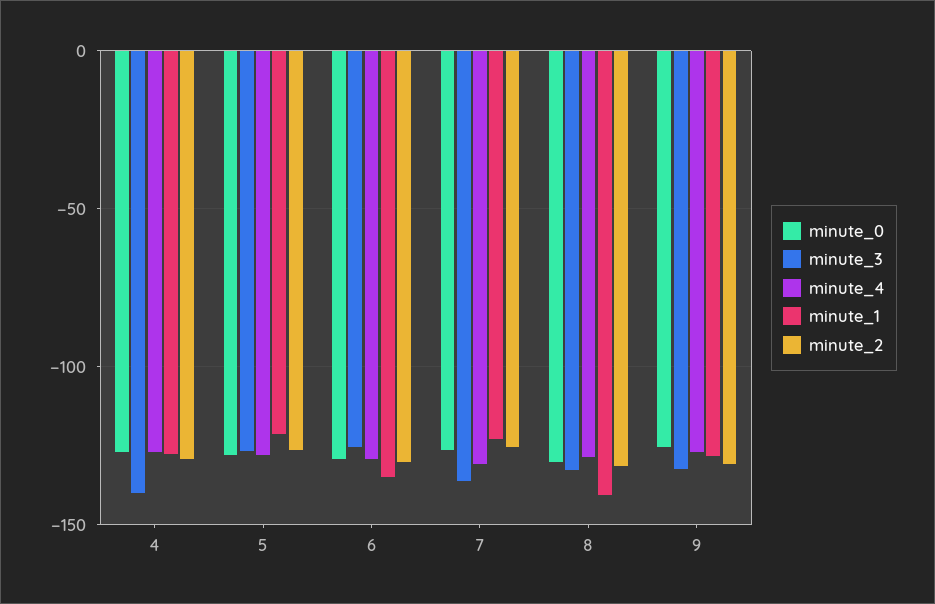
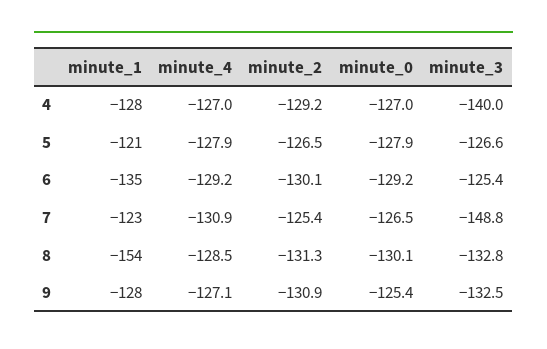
  {
    "minute_0": {
      "4": -127,
      "5": -127.9,
      "6": -129.2,
      "7": -126.5,
      "8": -130.1,
      "9": -125.4
    },
    "minute_3": {
      "4": -140,
      "5": -126.6,
      "6": -125.4,
-     "7": -135,
+     "7": -148.8,
      "8": -132.8,
      "9": -132.5
    },
    "minute_4": {
      "4": -127,
      "5": -127.9,
      "6": -129.2,
      "7": -130.9,
      "8": -128.5,
      "9": -127.1
    },
    "minute_1": {
      "4": -128,
      "5": -121,
      "6": -135,
      "7": -123,
-     "8": -140,
+     "8": -154,
      "9": -128
    },
    "minute_2": {
      "4": -129.2,
      "5": -126.5,
      "6": -130.1,
      "7": -125.4,
      "8": -131.3,
      "9": -130.9
    }
  }

